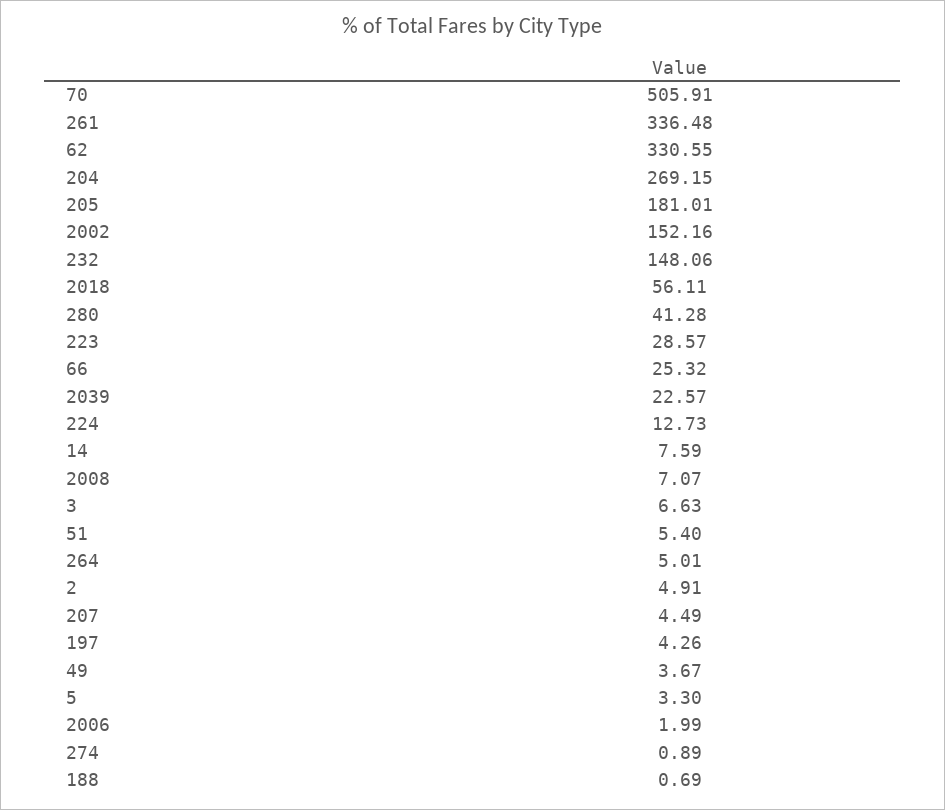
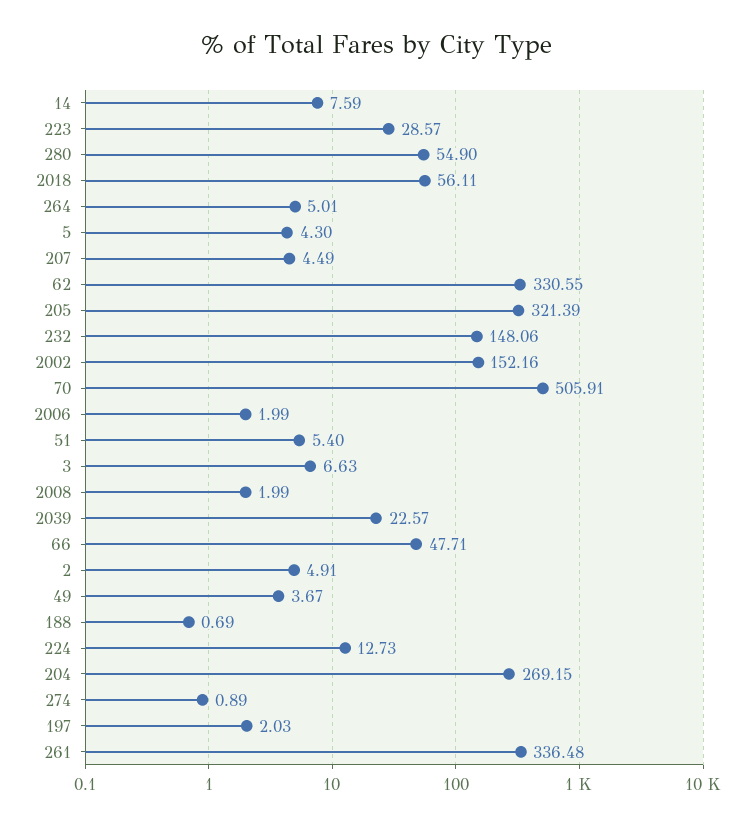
  {
    "70": 505.91,
    "261": 336.48,
    "62": 330.55,
    "204": 269.15,
-   "205": 181.01,
+   "205": 321.39,
    "2002": 152.16,
    "232": 148.06,
    "2018": 56.11,
-   "280": 41.28,
+   "280": 54.9,
    "223": 28.57,
-   "66": 25.32,
+   "66": 47.71,
    "2039": 22.57,
    "224": 12.73,
    "14": 7.59,
-   "2008": 7.07,
+   "2008": 1.99,
    "3": 6.63,
    "51": 5.4,
    "264": 5.01,
    "2": 4.91,
    "207": 4.49,
-   "197": 4.26,
+   "197": 2.03,
    "49": 3.67,
-   "5": 3.3,
+   "5": 4.3,
    "2006": 1.99,
    "274": 0.89,
    "188": 0.69
  }

